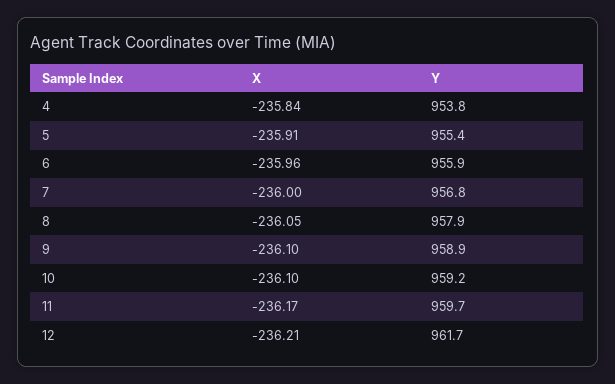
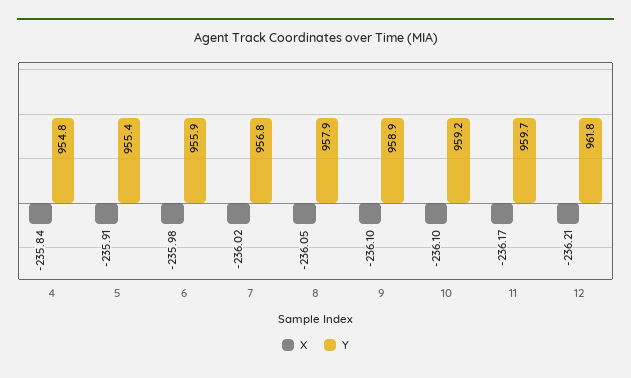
  {
    "X": {
      "4": -235.84,
      "5": -235.91,
-     "6": -235.96,
+     "6": -235.98,
-     "7": -236,
+     "7": -236.02,
      "8": -236.05,
      "9": -236.1,
      "10": -236.1,
      "11": -236.17,
      "12": -236.21
    },
    "Y": {
-     "4": 953.8,
+     "4": 954.8,
      "5": 955.4,
      "6": 955.9,
      "7": 956.8,
      "8": 957.9,
      "9": 958.9,
      "10": 959.2,
      "11": 959.7,
-     "12": 961.7
+     "12": 961.8
    }
  }

